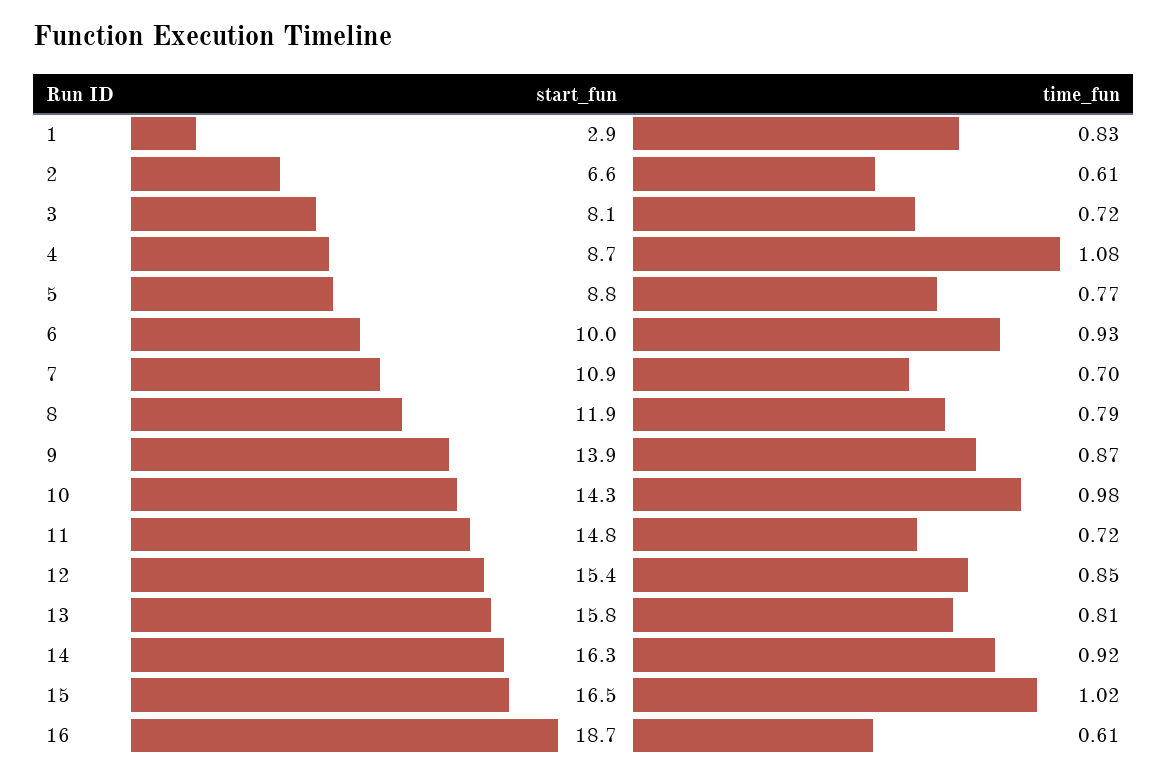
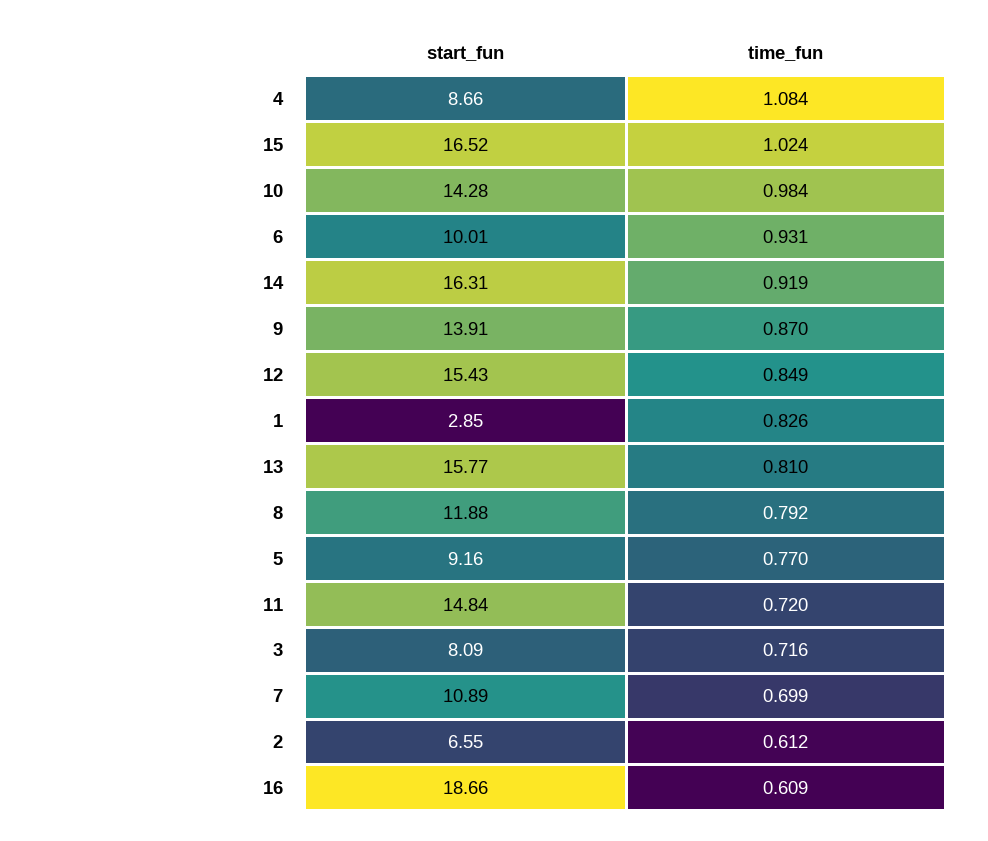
  {
    "start_fun": {
      "1": 2.85,
      "2": 6.55,
      "3": 8.09,
      "4": 8.66,
-     "5": 8.8,
+     "5": 9.16,
      "6": 10.01,
      "7": 10.89,
      "8": 11.88,
      "9": 13.91,
      "10": 14.28,
      "11": 14.84,
      "12": 15.43,
      "13": 15.77,
      "14": 16.31,
      "15": 16.52,
      "16": 18.66
    },
    "time_fun": {
      "1": 0.826,
      "2": 0.612,
      "3": 0.716,
      "4": 1.084,
      "5": 0.77,
      "6": 0.931,
      "7": 0.699,
      "8": 0.792,
      "9": 0.87,
      "10": 0.984,
      "11": 0.72,
      "12": 0.849,
      "13": 0.81,
      "14": 0.919,
      "15": 1.024,
      "16": 0.609
    }
  }

